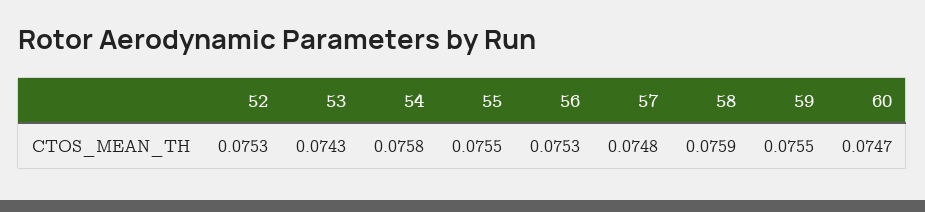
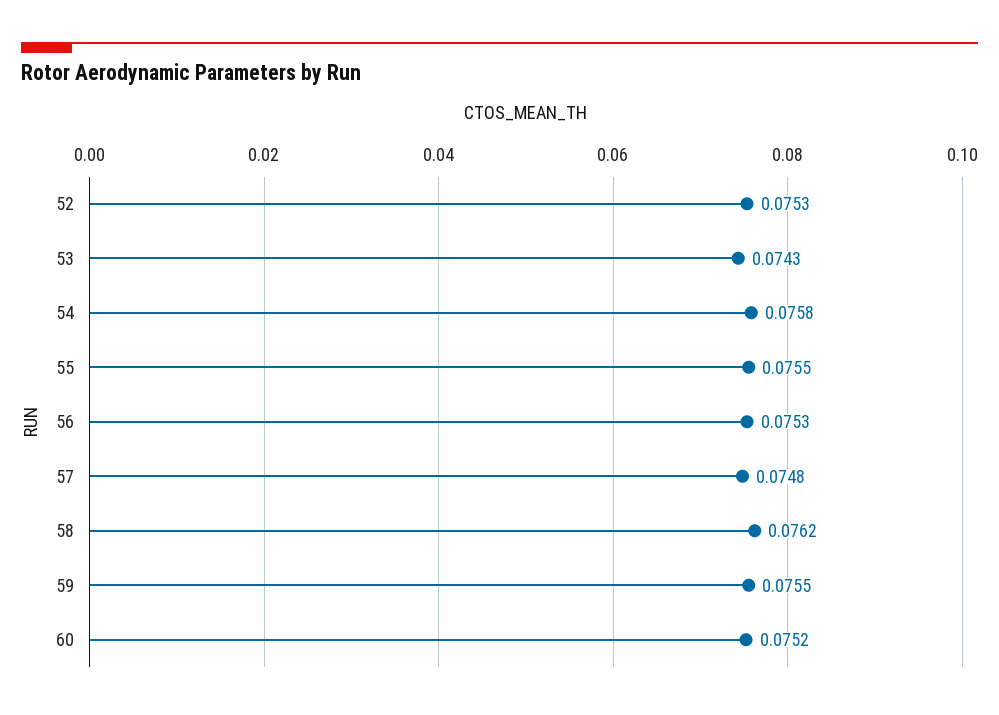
  {
    "52": 0.0753,
    "53": 0.0743,
    "54": 0.0758,
    "55": 0.0755,
    "56": 0.0753,
    "57": 0.0748,
-   "58": 0.0759,
+   "58": 0.0762,
    "59": 0.0755,
-   "60": 0.0747
+   "60": 0.0752
  }

